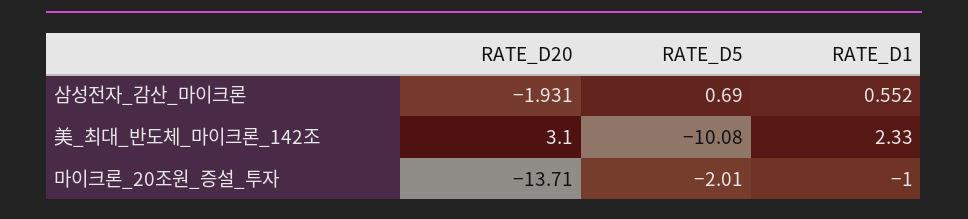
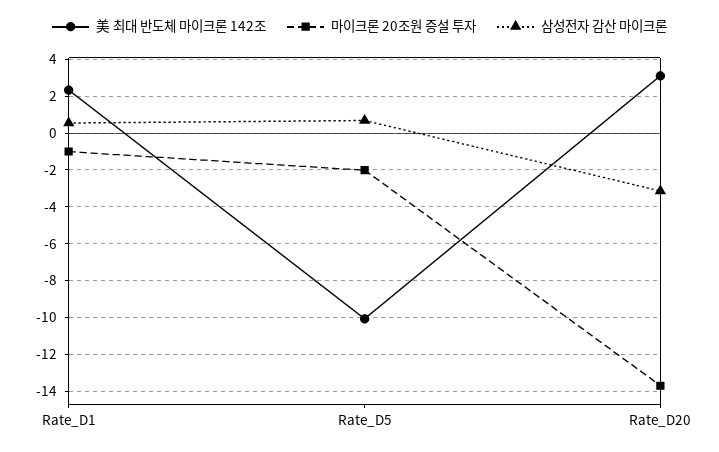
  {
    "삼성전자_감산_마이크론": {
-     "RATE_D20": -1.931,
+     "RATE_D20": -3,
      "RATE_D5": 0.69,
      "RATE_D1": 0.552
    },
    "美_최대_반도체_마이크론_142조": {
      "RATE_D20": 3.1,
      "RATE_D5": -10.08,
      "RATE_D1": 2.33
    },
    "마이크론_20조원_증설_투자": {
      "RATE_D20": -13.71,
      "RATE_D5": -2.01,
      "RATE_D1": -1
    }
  }

